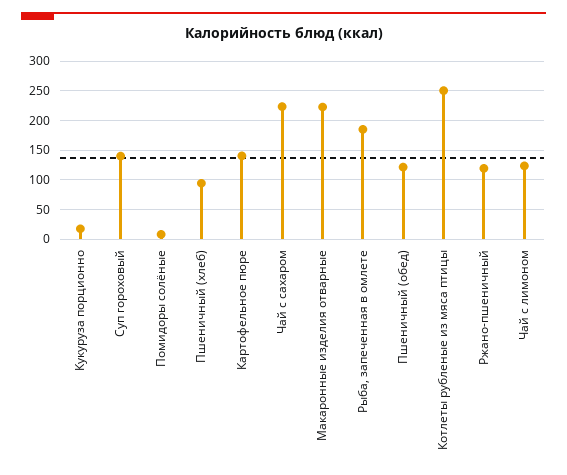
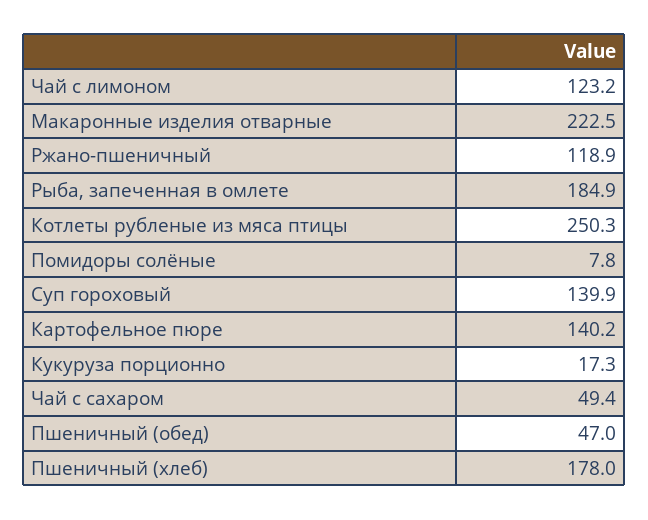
  {
    "Кукуруза порционно": 17.3,
    "Суп гороховый": 139.9,
    "Помидоры солёные": 7.8,
-   "Пшеничный (хлеб)": 100,
+   "Пшеничный (хлеб)": 178,
    "Картофельное пюре": 140.2,
-   "Чай с сахаром": 225,
+   "Чай с сахаром": 49.4,
    "Макаронные изделия отварные": 222.5,
    "Рыба, запеченная в омлете": 184.9,
-   "Пшеничный (обед)": 125,
+   "Пшеничный (обед)": 47,
    "Котлеты рубленые из мяса птицы": 250.3,
    "Ржано-пшеничный": 118.9,
    "Чай с лимоном": 123.2
  }

